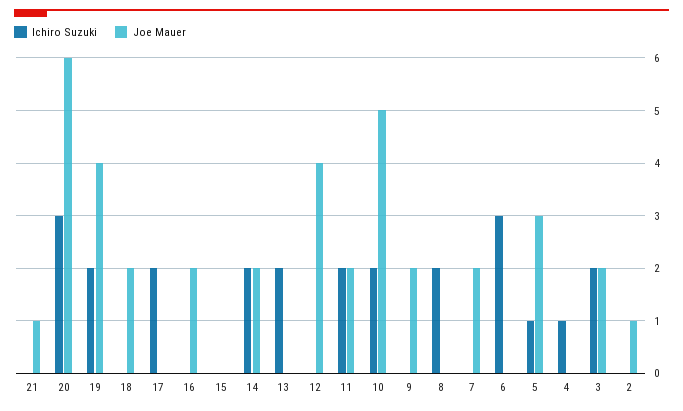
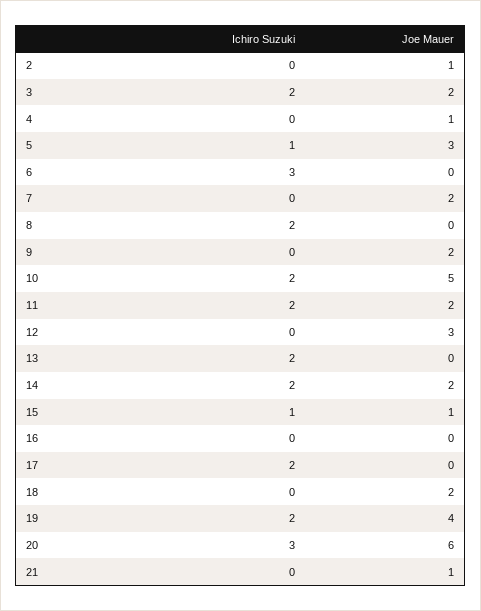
  {
    "Ichiro Suzuki": {
      "21": 0,
      "20": 3,
      "19": 2,
      "18": 0,
      "17": 2,
      "16": 0,
-     "15": 0,
+     "15": 1,
      "14": 2,
      "13": 2,
      "12": 0,
      "11": 2,
      "10": 2,
      "9": 0,
      "8": 2,
      "7": 0,
      "6": 3,
      "5": 1,
-     "4": 1,
+     "4": 0,
      "3": 2,
      "2": 0
    },
    "Joe Mauer": {
      "21": 1,
      "20": 6,
      "19": 4,
      "18": 2,
      "17": 0,
-     "16": 2,
+     "16": 0,
-     "15": 0,
+     "15": 1,
      "14": 2,
      "13": 0,
-     "12": 4,
+     "12": 3,
      "11": 2,
      "10": 5,
      "9": 2,
      "8": 0,
      "7": 2,
      "6": 0,
      "5": 3,
-     "4": 0,
+     "4": 1,
      "3": 2,
      "2": 1
    }
  }

